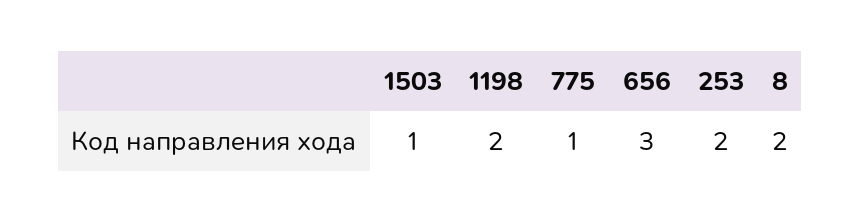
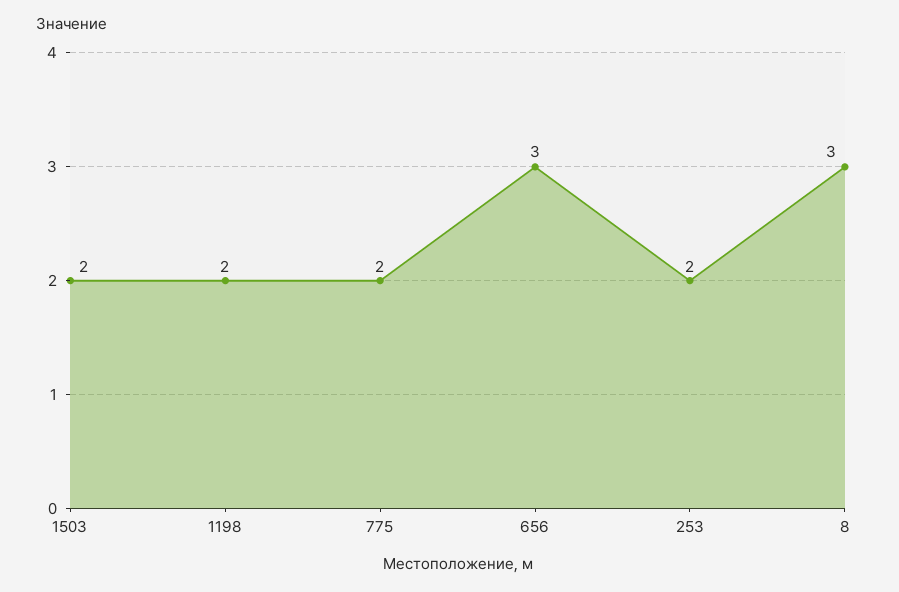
  {
-   "1503": 1,
+   "1503": 2,
    "1198": 2,
-   "775": 1,
+   "775": 2,
    "656": 3,
    "253": 2,
-   "8": 2
+   "8": 3
  }

